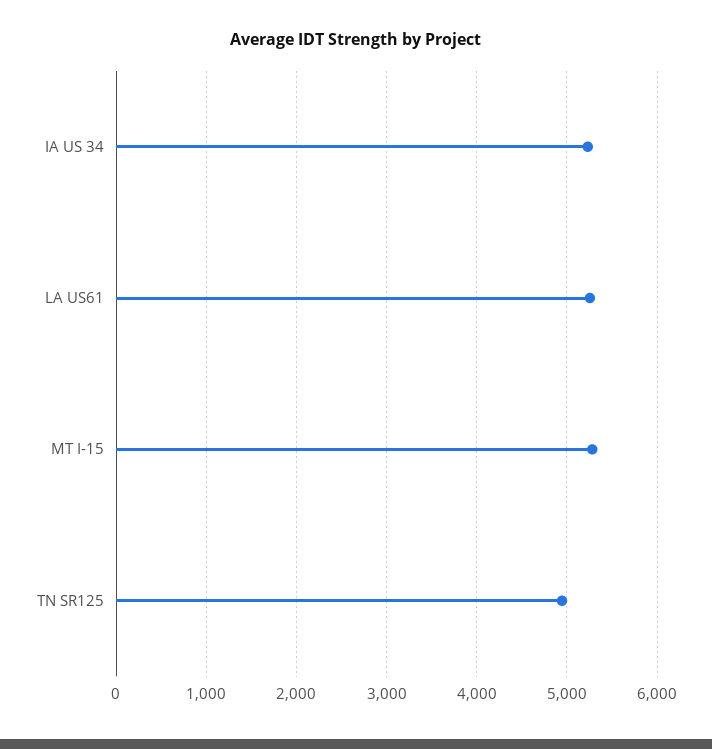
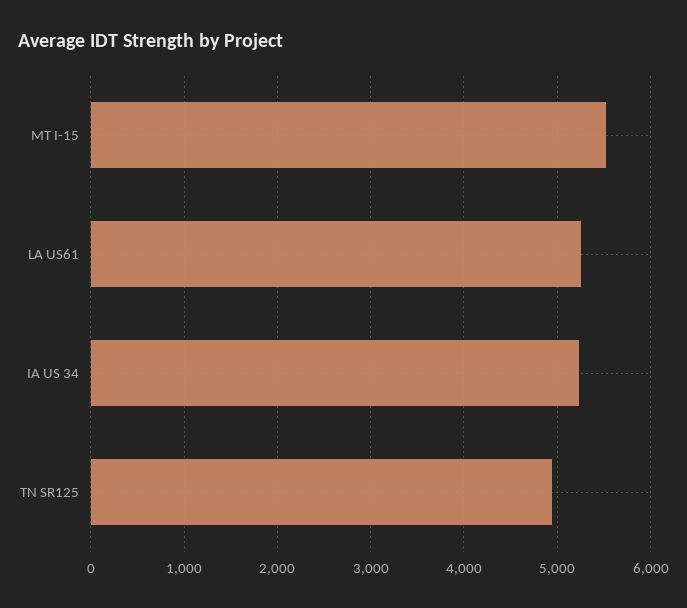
  {
    "IA US 34": 5200,
    "LA US61": 5300,
-   "MT I-15": 5300,
+   "MT I-15": 5500,
    "TN SR125": 4900
  }

